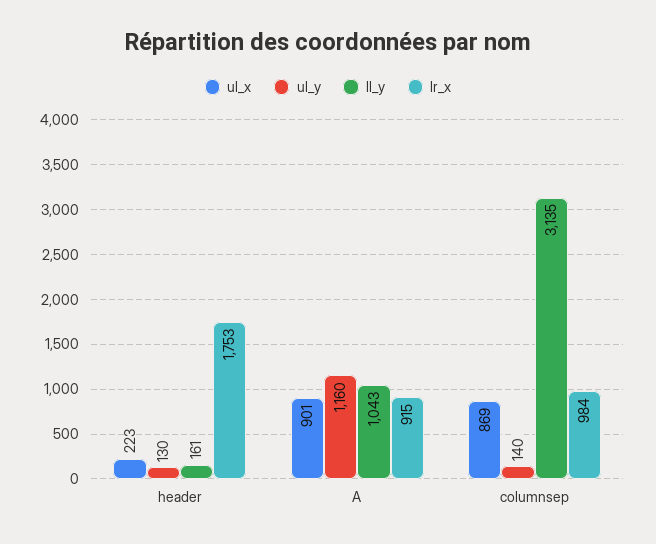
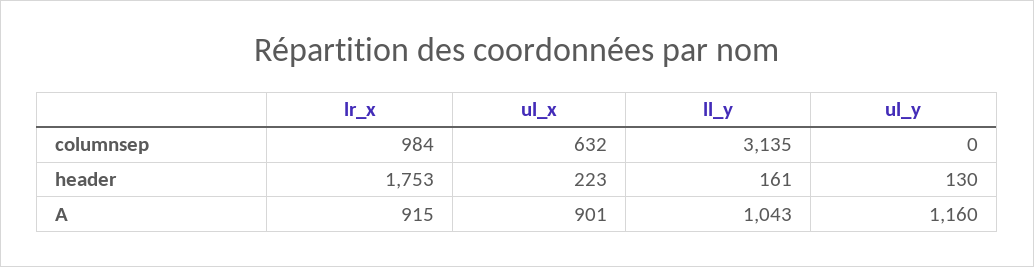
  {
    "ul_x": {
      "header": 223,
      "A": 901,
-     "columnsep": 869
+     "columnsep": 632
    },
    "ul_y": {
      "header": 130,
      "A": 1160,
-     "columnsep": 140
+     "columnsep": 0
    },
    "ll_y": {
      "header": 161,
      "A": 1043,
      "columnsep": 3135
    },
    "lr_x": {
      "header": 1753,
      "A": 915,
      "columnsep": 984
    }
  }

